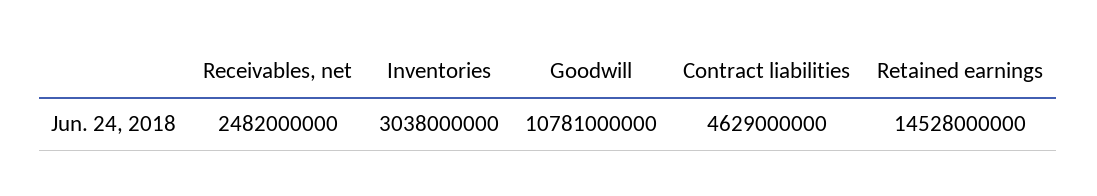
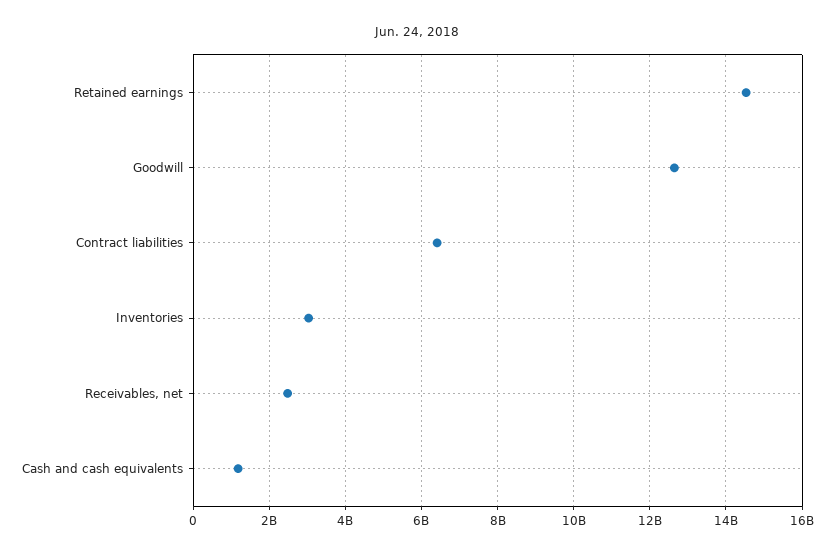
  {
    "Receivables, net": 2482000000,
    "Inventories": 3038000000,
-   "Goodwill": 10781000000,
+   "Goodwill": 12600000000,
-   "Contract liabilities": 4629000000,
+   "Contract liabilities": 6400000000,
-   "Retained earnings": 14528000000
+   "Retained earnings": 14528000000,
+   "Cash and cash equivalents": 1200000000
  }

